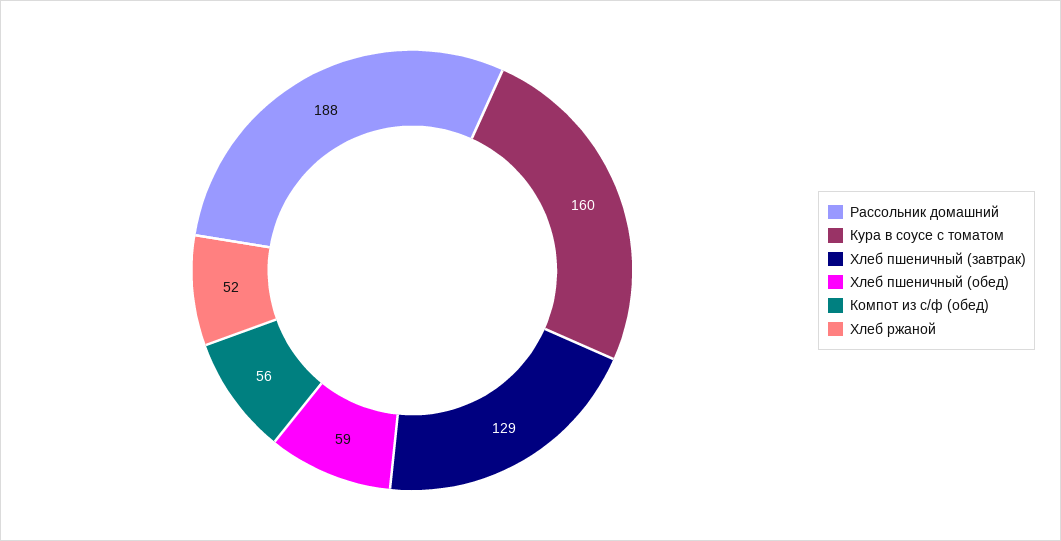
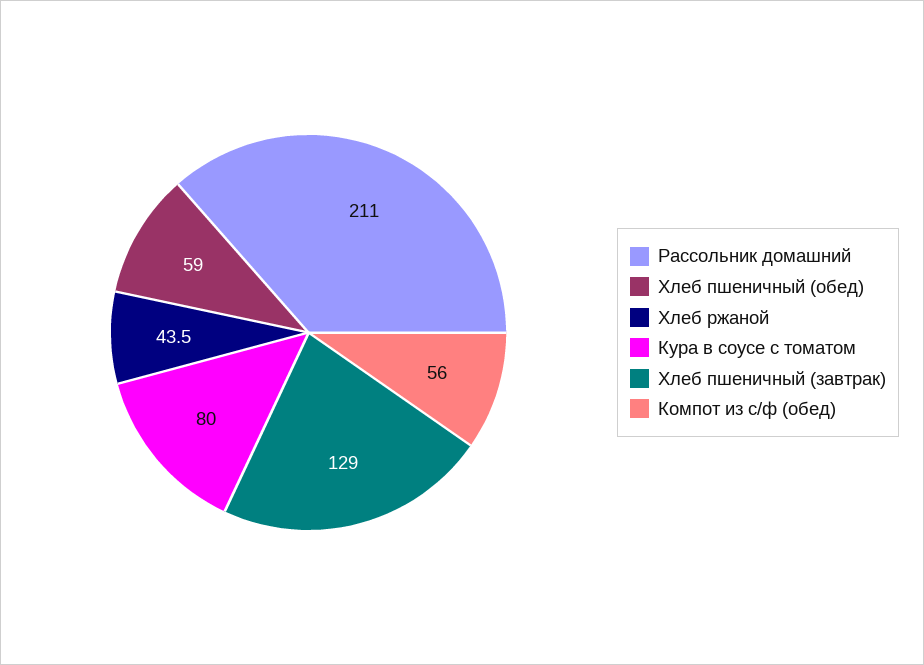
  {
-   "Рассольник домашний": 188,
+   "Рассольник домашний": 211,
-   "Кура в соусе с томатом": 160,
+   "Кура в соусе с томатом": 80,
    "Хлеб пшеничный (завтрак)": 129,
    "Хлеб пшеничный (обед)": 59,
    "Компот из с/ф (обед)": 56,
-   "Хлеб ржаной": 52
+   "Хлеб ржаной": 43.5
  }

